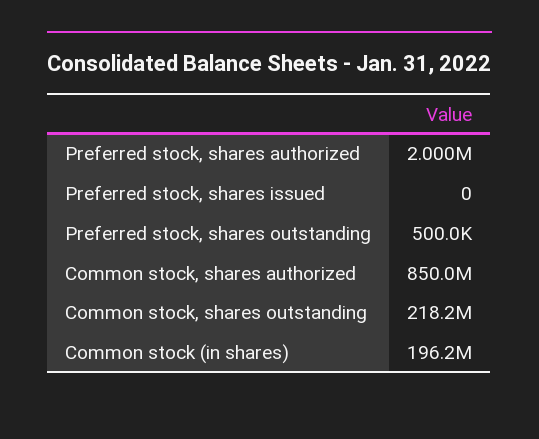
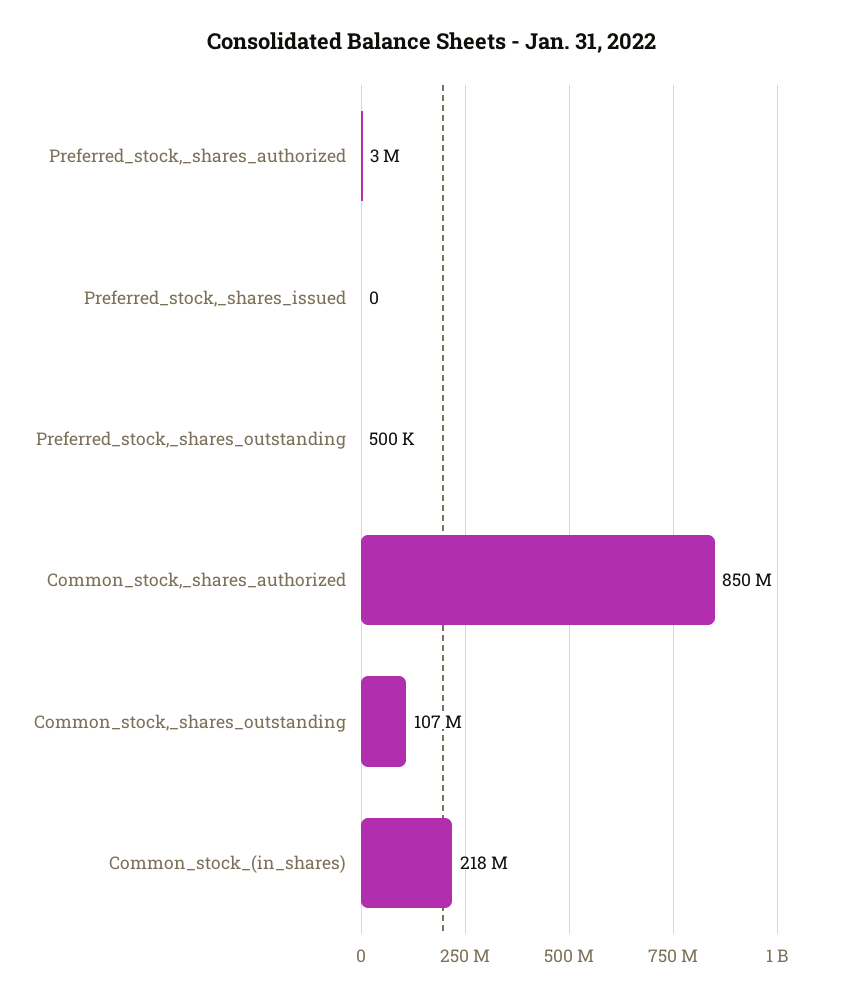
  {
-   "Preferred stock, shares authorized": 2000000,
+   "Preferred stock, shares authorized": 3000000,
    "Preferred stock, shares issued": 0,
    "Preferred stock, shares outstanding": 500000,
    "Common stock, shares authorized": 850000000,
-   "Common stock, shares outstanding": 218200000,
+   "Common stock, shares outstanding": 107000000,
-   "Common stock (in shares)": 196200000
+   "Common stock (in shares)": 218000000
  }

